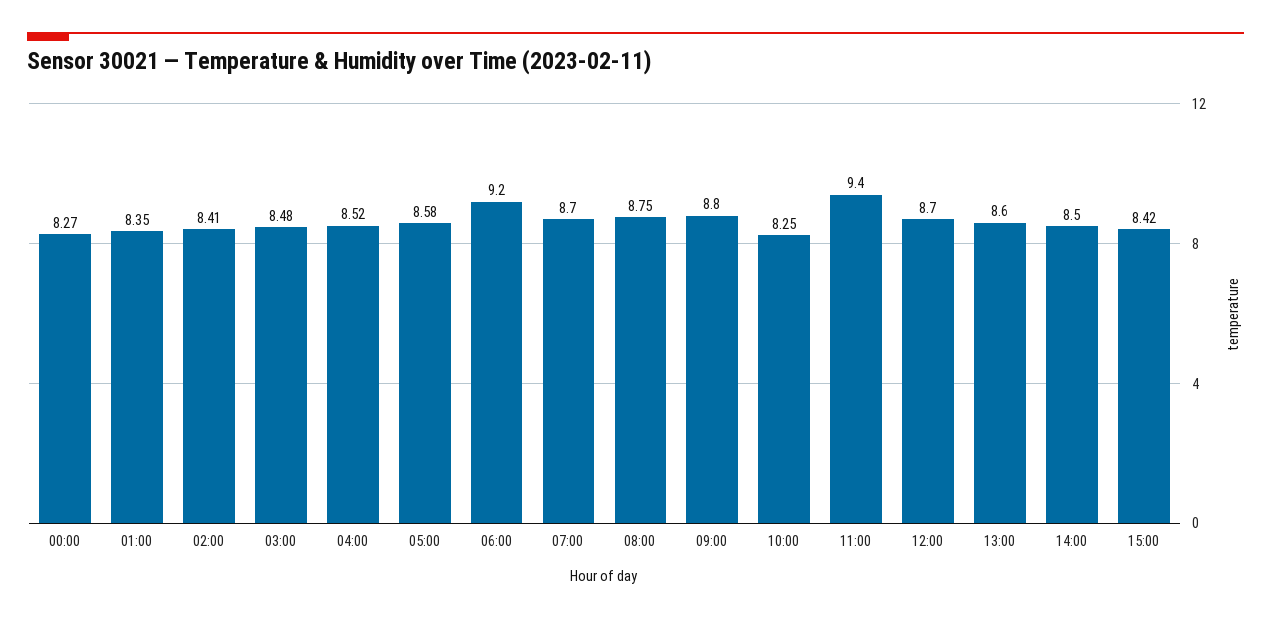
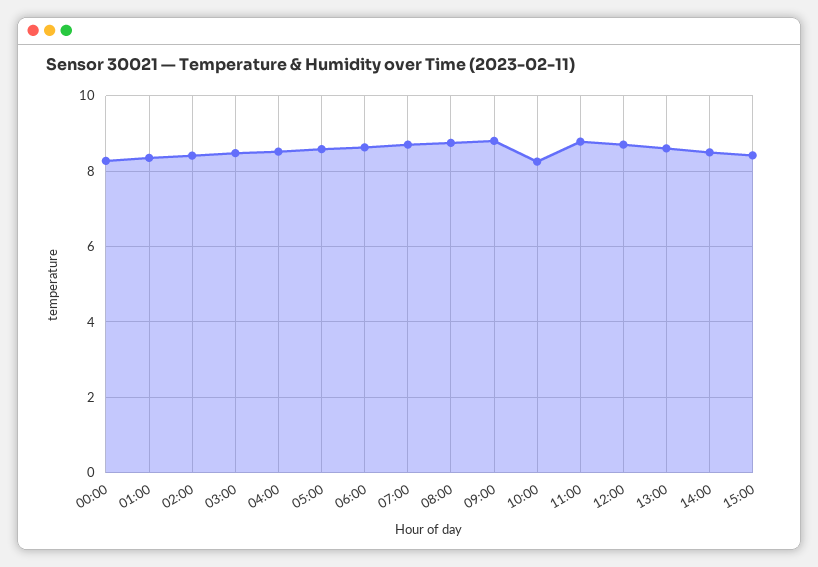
  {
    "00:00": 8.27,
    "01:00": 8.35,
    "02:00": 8.41,
    "03:00": 8.48,
    "04:00": 8.52,
    "05:00": 8.58,
-   "06:00": 9.2,
+   "06:00": 8.6,
    "07:00": 8.7,
    "08:00": 8.75,
    "09:00": 8.8,
    "10:00": 8.25,
-   "11:00": 9.4,
+   "11:00": 8.8,
    "12:00": 8.7,
    "13:00": 8.6,
    "14:00": 8.5,
    "15:00": 8.42
  }

